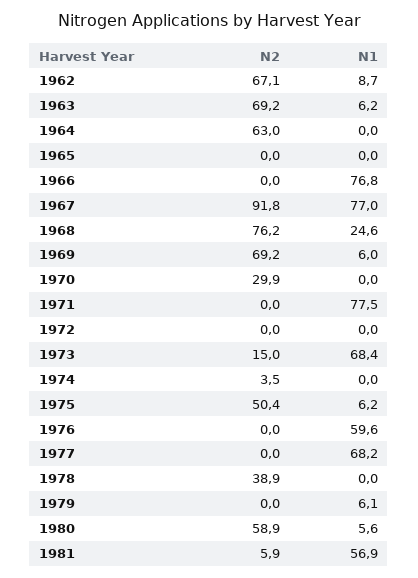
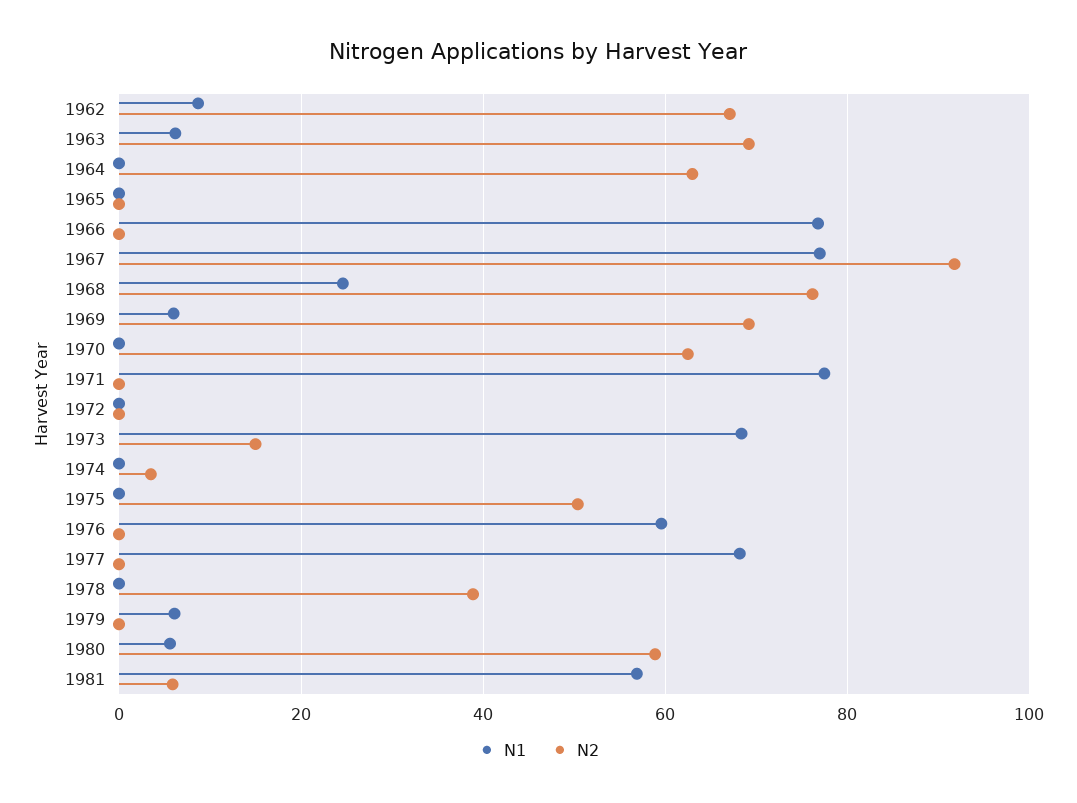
  {
    "N2": {
      "1962": 67.1,
      "1963": 69.2,
      "1964": 63,
      "1965": 0,
      "1966": 0,
      "1967": 91.8,
      "1968": 76.2,
      "1969": 69.2,
-     "1970": 29.9,
+     "1970": 62,
      "1971": 0,
      "1972": 0,
      "1973": 15,
      "1974": 3.5,
      "1975": 50.4,
      "1976": 0,
      "1977": 0,
      "1978": 38.9,
      "1979": 0,
      "1980": 58.9,
      "1981": 5.9
    },
    "N1": {
      "1962": 8.7,
      "1963": 6.2,
      "1964": 0,
      "1965": 0,
      "1966": 76.8,
      "1967": 77,
      "1968": 24.6,
      "1969": 6,
      "1970": 0,
      "1971": 77.5,
      "1972": 0,
      "1973": 68.4,
      "1974": 0,
-     "1975": 6.2,
+     "1975": 0,
      "1976": 59.6,
      "1977": 68.2,
      "1978": 0,
      "1979": 6.1,
      "1980": 5.6,
      "1981": 56.9
    }
  }

